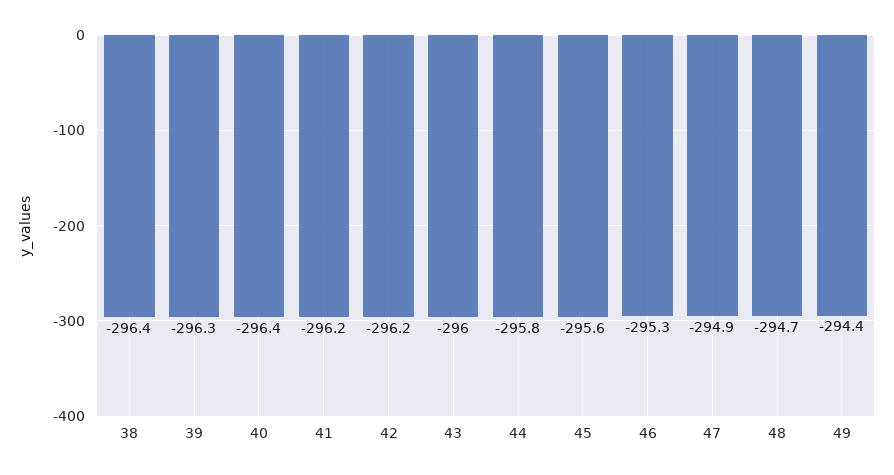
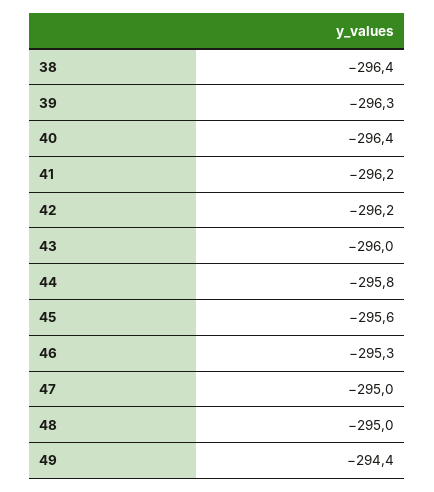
  {
    "38": -296.4,
    "39": -296.3,
    "40": -296.4,
    "41": -296.2,
    "42": -296.2,
    "43": -296,
    "44": -295.8,
    "45": -295.6,
    "46": -295.3,
-   "47": -294.9,
+   "47": -295,
-   "48": -294.7,
+   "48": -295,
    "49": -294.4
  }

